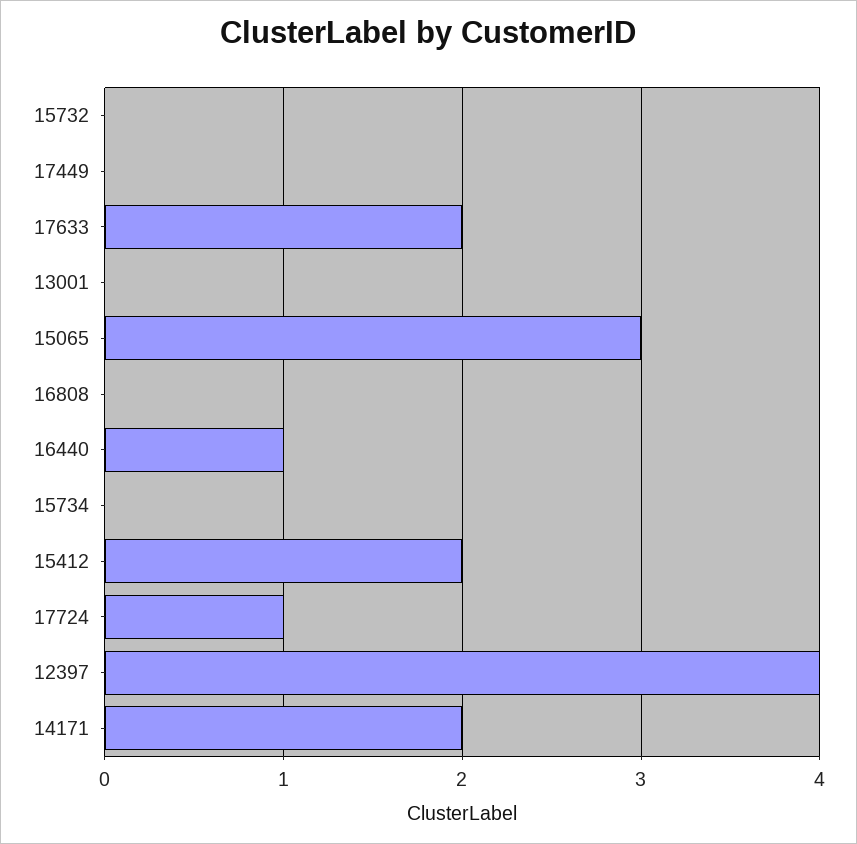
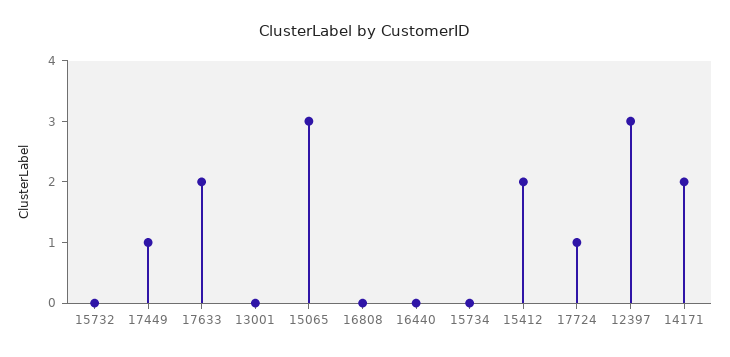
  {
    "15732": 0,
-   "17449": 0,
+   "17449": 1,
    "17633": 2,
    "13001": 0,
    "15065": 3,
    "16808": 0,
-   "16440": 1,
+   "16440": 0,
    "15734": 0,
    "15412": 2,
    "17724": 1,
-   "12397": 4,
+   "12397": 3,
    "14171": 2
  }

